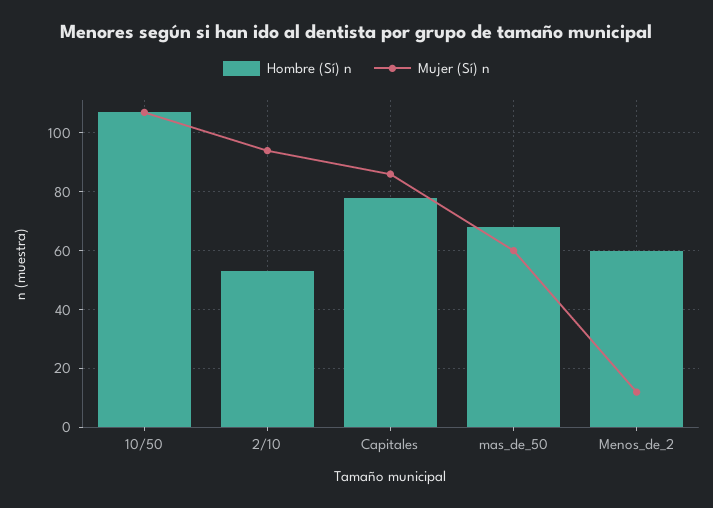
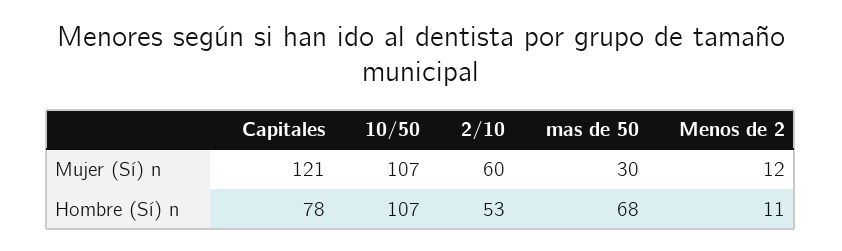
  {
    "Hombre (Sí) n": {
      "10/50": 107,
      "2/10": 53,
      "Capitales": 78,
      "mas_de_50": 68,
-     "Menos_de_2": 60
+     "Menos_de_2": 11
    },
    "Mujer (Sí) n": {
      "10/50": 107,
-     "2/10": 95,
+     "2/10": 60,
-     "Capitales": 85,
+     "Capitales": 121,
-     "mas_de_50": 60,
+     "mas_de_50": 30,
      "Menos_de_2": 12
    }
  }

